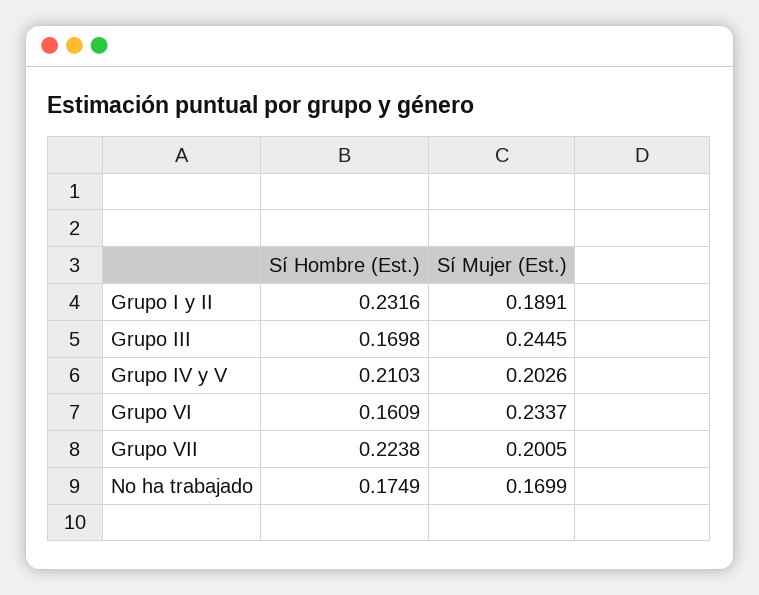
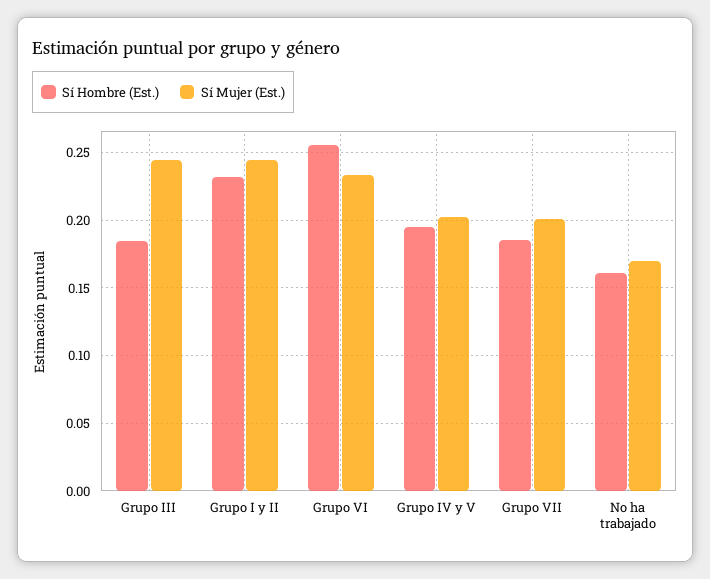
  {
    "Sí Hombre (Est.)": {
      "Grupo I y II": 0.2316,
-     "Grupo III": 0.1698,
+     "Grupo III": 0.185,
-     "Grupo IV y V": 0.2103,
+     "Grupo IV y V": 0.195,
-     "Grupo VI": 0.1609,
+     "Grupo VI": 0.255,
-     "Grupo VII": 0.2238,
+     "Grupo VII": 0.185,
-     "No ha trabajado": 0.1749
+     "No ha trabajado": 0.16
    },
    "Sí Mujer (Est.)": {
-     "Grupo I y II": 0.1891,
+     "Grupo I y II": 0.245,
      "Grupo III": 0.2445,
      "Grupo IV y V": 0.2026,
      "Grupo VI": 0.2337,
      "Grupo VII": 0.2005,
      "No ha trabajado": 0.1699
    }
  }

